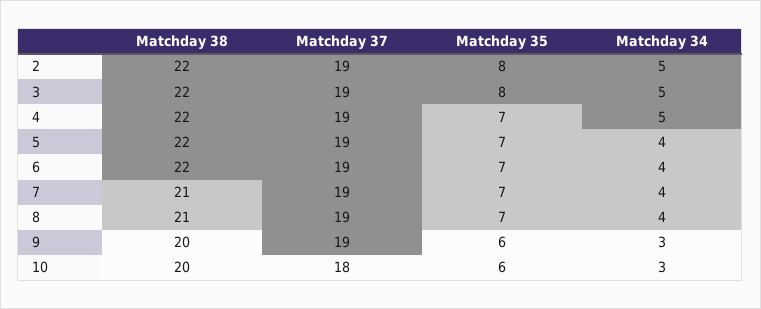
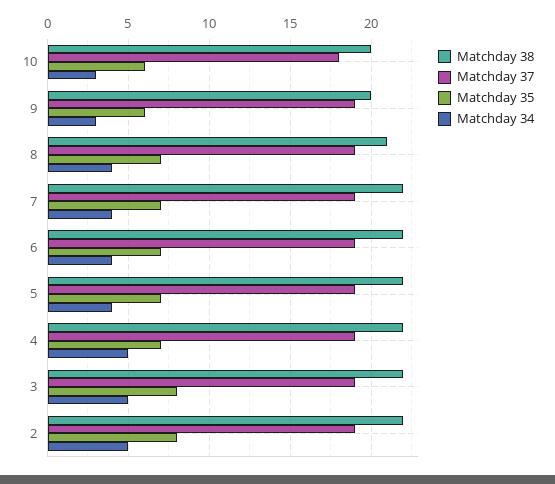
  {
    "Matchday 38": {
      "2": 22,
      "3": 22,
      "4": 22,
      "5": 22,
      "6": 22,
-     "7": 21,
+     "7": 22,
      "8": 21,
      "9": 20,
      "10": 20
    },
    "Matchday 37": {
      "2": 19,
      "3": 19,
      "4": 19,
      "5": 19,
      "6": 19,
      "7": 19,
      "8": 19,
      "9": 19,
      "10": 18
    },
    "Matchday 35": {
      "2": 8,
      "3": 8,
      "4": 7,
      "5": 7,
      "6": 7,
      "7": 7,
      "8": 7,
      "9": 6,
      "10": 6
    },
    "Matchday 34": {
      "2": 5,
      "3": 5,
      "4": 5,
      "5": 4,
      "6": 4,
      "7": 4,
      "8": 4,
      "9": 3,
      "10": 3
    }
  }

